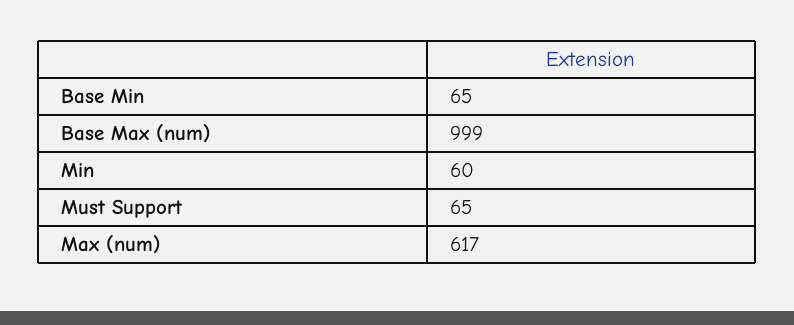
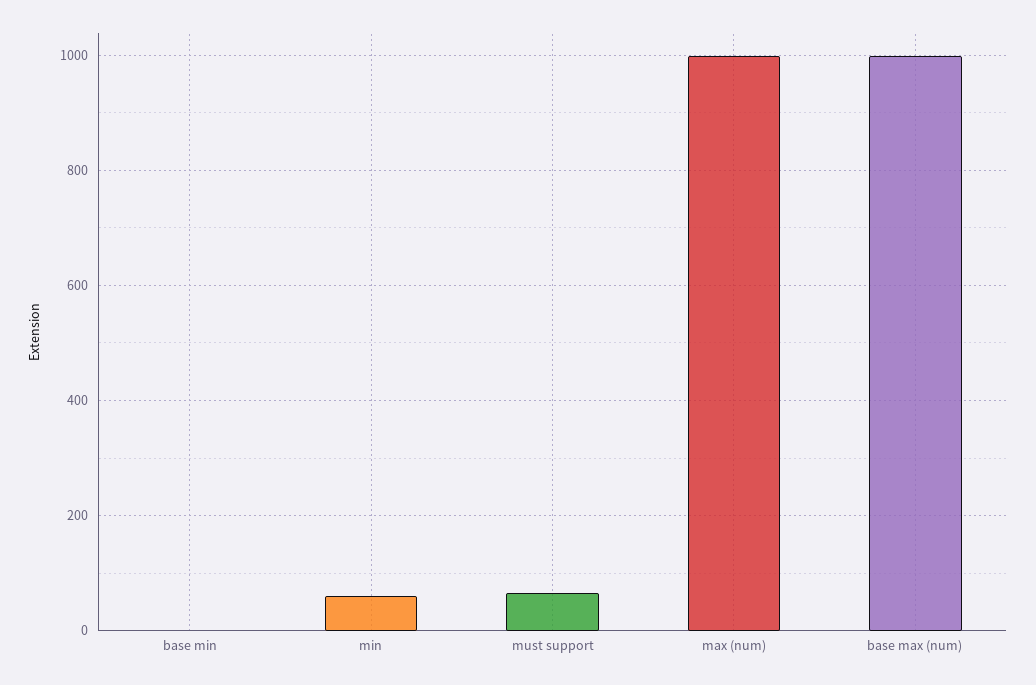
  {
-   "Base Min": 65,
+   "Base Min": 0,
    "Base Max (num)": 999,
    "Min": 60,
    "Must Support": 65,
-   "Max (num)": 617
+   "Max (num)": 1000
  }

